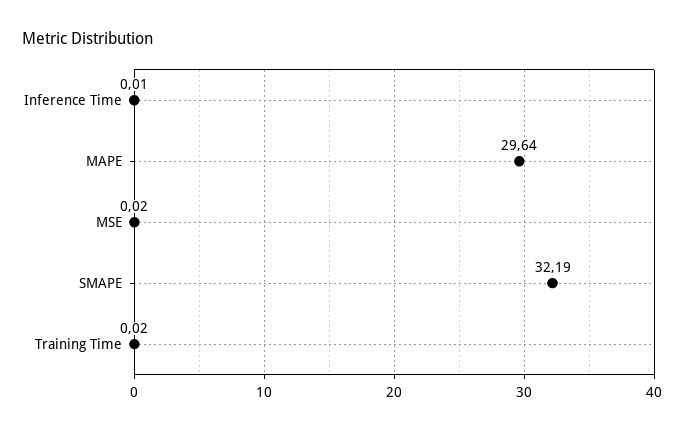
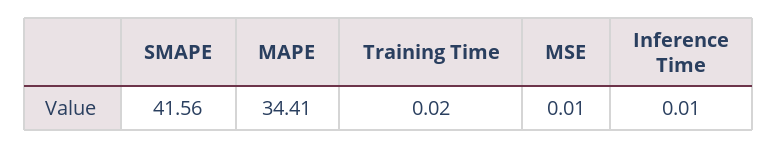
  {
    "Inference Time": 0.01,
-   "MAPE": 29.64,
+   "MAPE": 34.41,
-   "MSE": 0.02,
+   "MSE": 0.01,
-   "SMAPE": 32.19,
+   "SMAPE": 41.56,
    "Training Time": 0.02
  }

